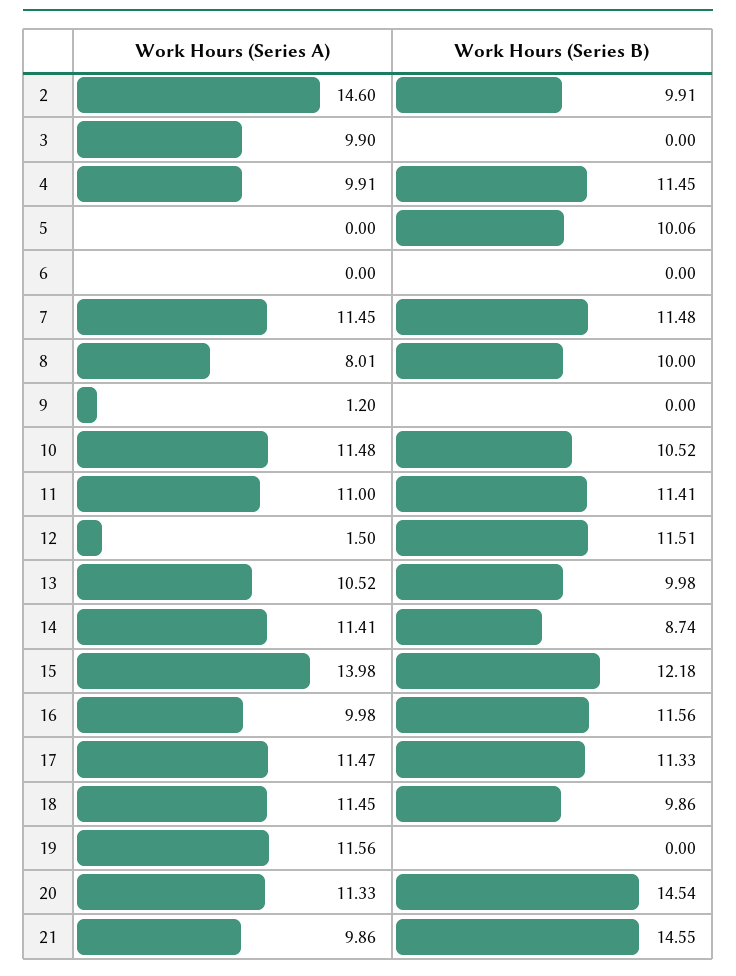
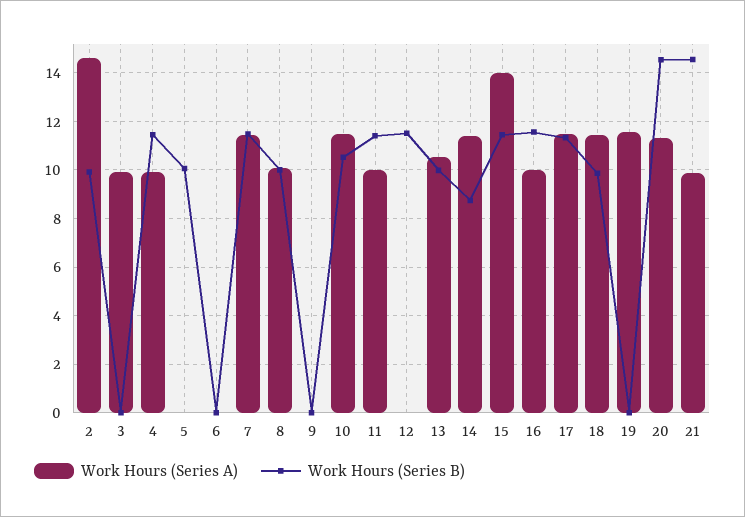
  {
    "Work Hours (Series A)": {
      "2": 14.6,
      "3": 9.9,
      "4": 9.91,
      "5": 0,
      "6": 0,
      "7": 11.45,
-     "8": 8.01,
+     "8": 10,
-     "9": 1.2,
+     "9": 0,
      "10": 11.48,
-     "11": 11,
+     "11": 10,
-     "12": 1.5,
+     "12": 0,
      "13": 10.52,
      "14": 11.41,
      "15": 13.98,
      "16": 9.98,
      "17": 11.47,
      "18": 11.45,
      "19": 11.56,
      "20": 11.33,
      "21": 9.86
    },
    "Work Hours (Series B)": {
      "2": 9.91,
      "3": 0,
      "4": 11.45,
      "5": 10.06,
      "6": 0,
      "7": 11.48,
      "8": 10,
      "9": 0,
      "10": 10.52,
      "11": 11.41,
      "12": 11.51,
      "13": 9.98,
      "14": 8.74,
-     "15": 12.18,
+     "15": 11.5,
      "16": 11.56,
      "17": 11.33,
      "18": 9.86,
      "19": 0,
      "20": 14.54,
      "21": 14.55
    }
  }

